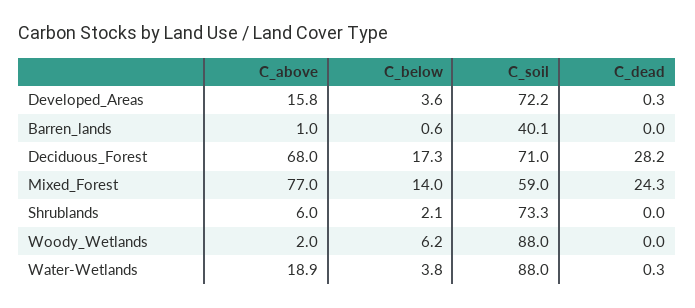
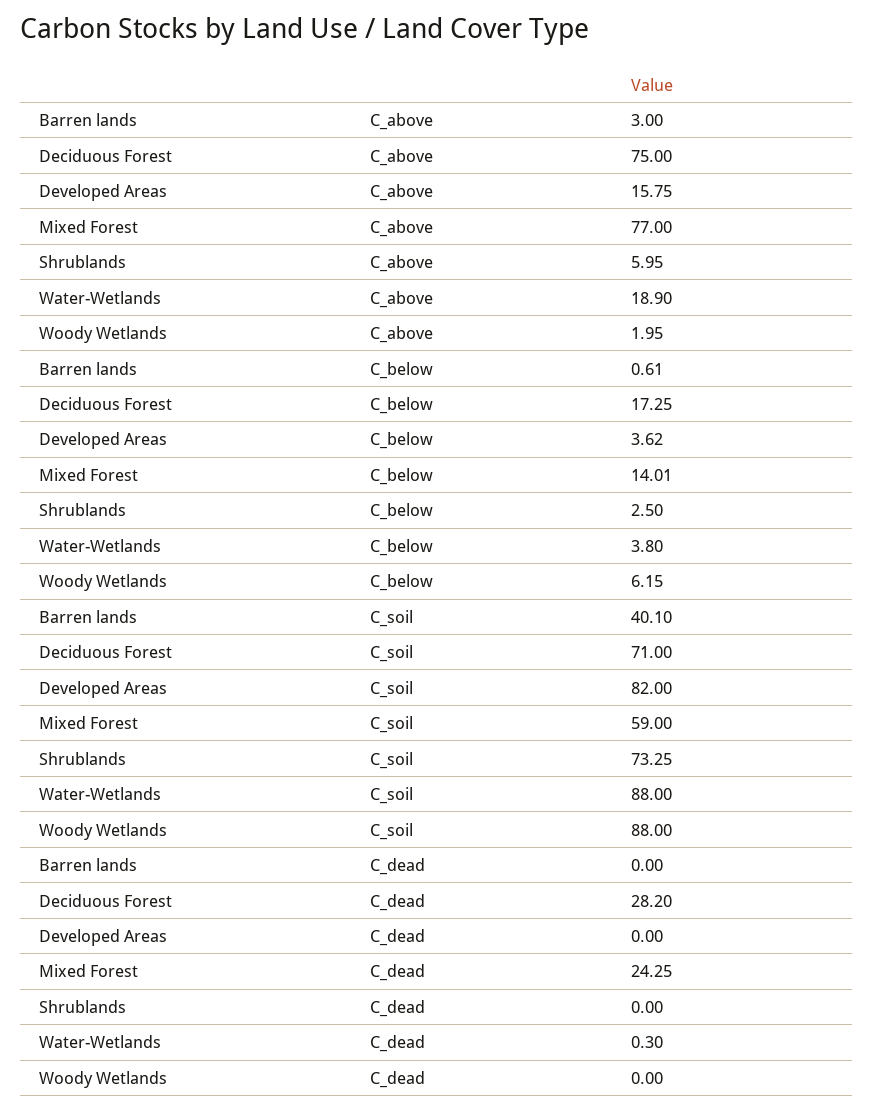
  {
    "C_above": {
      "Developed_Areas": 15.75,
-     "Barren_lands": 1,
+     "Barren_lands": 3,
-     "Deciduous_Forest": 68,
+     "Deciduous_Forest": 75,
      "Mixed_Forest": 77,
      "Shrublands": 5.95,
      "Woody_Wetlands": 1.95,
      "Water-Wetlands": 18.9
    },
    "C_below": {
      "Developed_Areas": 3.62,
      "Barren_lands": 0.61,
      "Deciduous_Forest": 17.25,
      "Mixed_Forest": 14.01,
-     "Shrublands": 2.1,
+     "Shrublands": 2.5,
      "Woody_Wetlands": 6.15,
      "Water-Wetlands": 3.8
    },
    "C_soil": {
-     "Developed_Areas": 72.2,
+     "Developed_Areas": 82,
      "Barren_lands": 40.1,
      "Deciduous_Forest": 71,
      "Mixed_Forest": 59,
      "Shrublands": 73.25,
      "Woody_Wetlands": 88,
      "Water-Wetlands": 88
    },
    "C_dead": {
-     "Developed_Areas": 0.3,
+     "Developed_Areas": 0,
      "Barren_lands": 0,
      "Deciduous_Forest": 28.2,
      "Mixed_Forest": 24.25,
      "Shrublands": 0,
      "Woody_Wetlands": 0,
      "Water-Wetlands": 0.3
    }
  }

